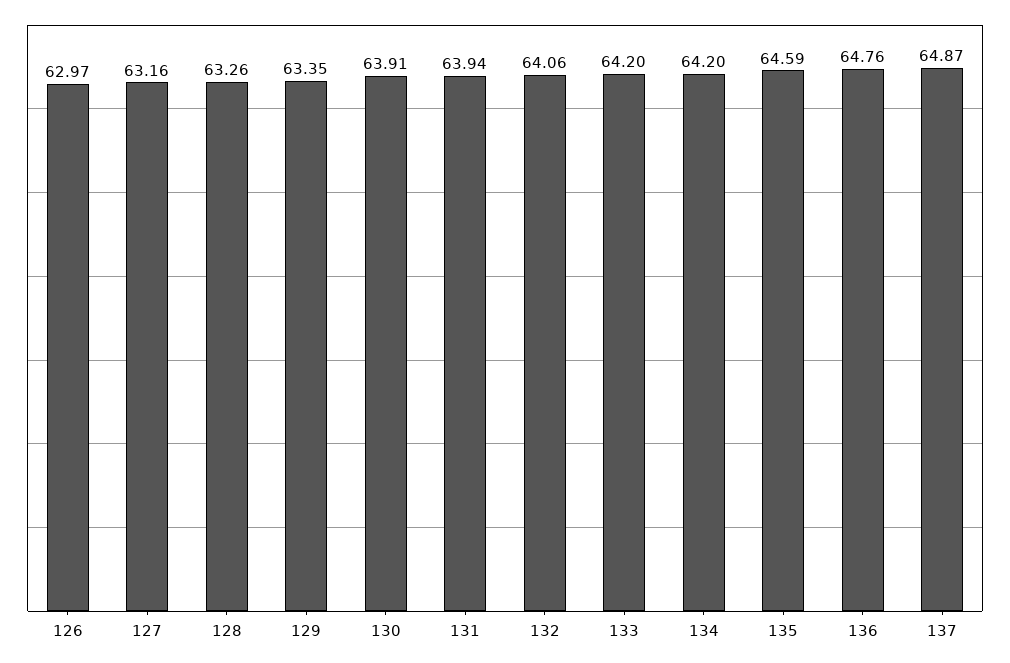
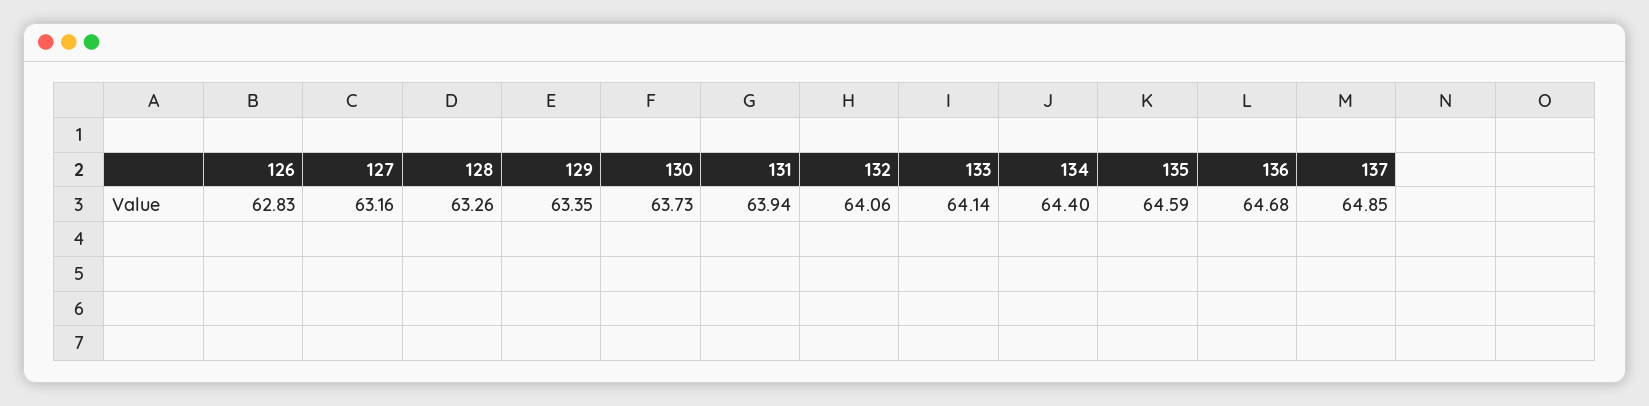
  {
-   "126": 62.97,
+   "126": 62.83,
    "127": 63.16,
    "128": 63.26,
    "129": 63.35,
-   "130": 63.91,
+   "130": 63.73,
    "131": 63.94,
    "132": 64.06,
-   "133": 64.2,
+   "133": 64.14,
-   "134": 64.2,
+   "134": 64.4,
    "135": 64.59,
-   "136": 64.76,
+   "136": 64.68,
-   "137": 64.87
+   "137": 64.85
  }

